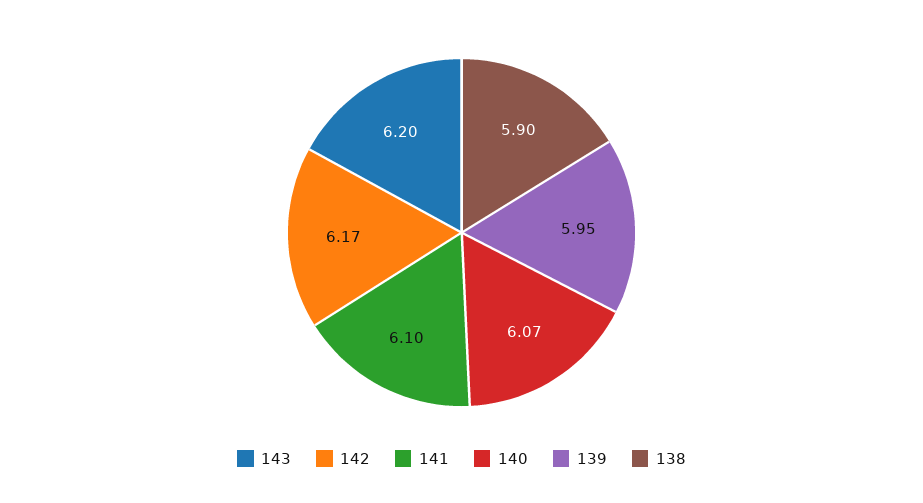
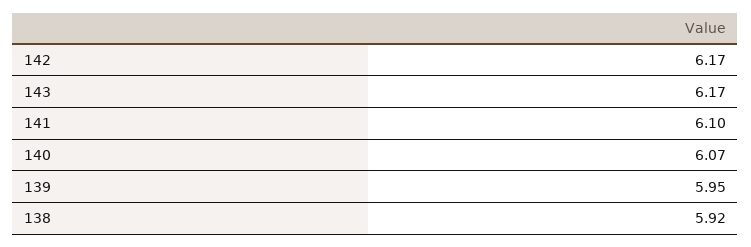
  {
-   "143": 6.2,
+   "143": 6.17,
    "142": 6.17,
    "141": 6.1,
    "140": 6.07,
    "139": 5.95,
-   "138": 5.9
+   "138": 5.92
  }

